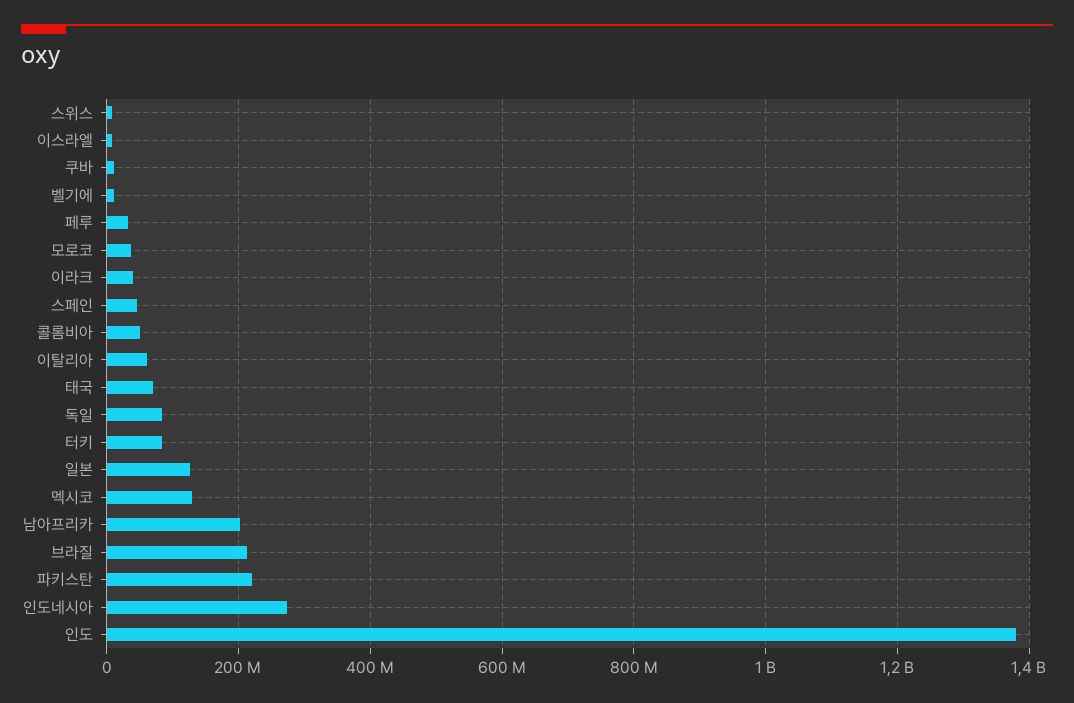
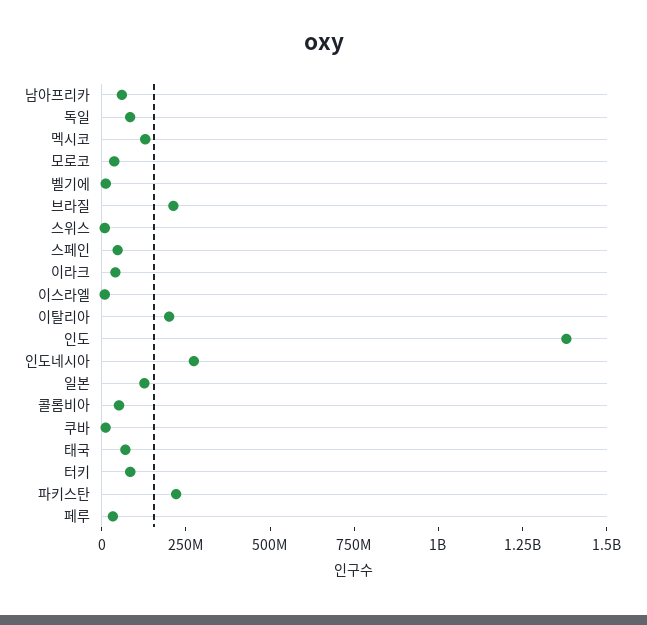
  {
    "스위스": 0,
    "이스라엘": 0,
    "쿠바": 20000000,
    "벨기에": 20000000,
    "페루": 40000000,
    "모로코": 40000000,
    "이라크": 40000000,
    "스페인": 40000000,
    "콜롬비아": 60000000,
-   "이탈리아": 60000000,
+   "이탈리아": 200000000,
    "태국": 60000000,
    "독일": 80000000,
    "터키": 80000000,
    "일본": 120000000,
    "멕시코": 120000000,
-   "남아프리카": 200000000,
+   "남아프리카": 50000000,
    "브라질": 220000000,
    "파키스탄": 220000000,
    "인도네시아": 280000000,
    "인도": 1380000000
  }

